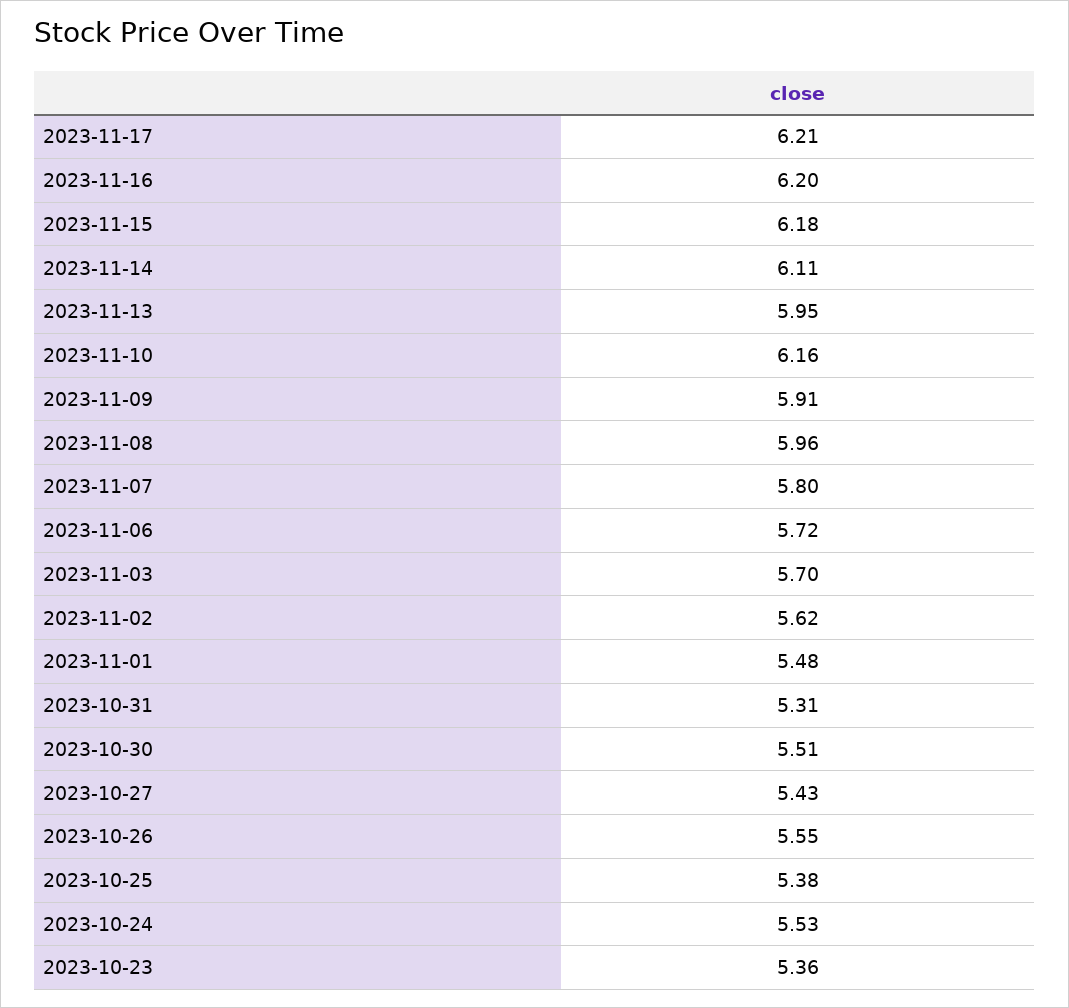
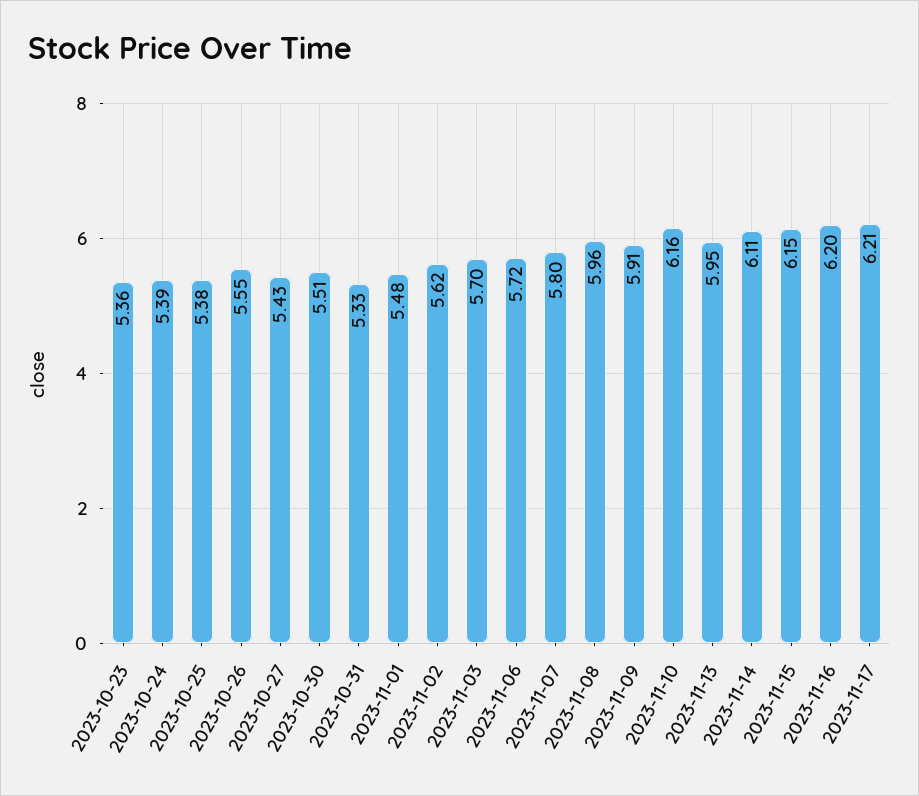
  {
    "2023-11-17": 6.21,
    "2023-11-16": 6.2,
-   "2023-11-15": 6.18,
+   "2023-11-15": 6.15,
    "2023-11-14": 6.11,
    "2023-11-13": 5.95,
    "2023-11-10": 6.16,
    "2023-11-09": 5.91,
    "2023-11-08": 5.96,
    "2023-11-07": 5.8,
    "2023-11-06": 5.72,
    "2023-11-03": 5.7,
    "2023-11-02": 5.62,
    "2023-11-01": 5.48,
-   "2023-10-31": 5.31,
+   "2023-10-31": 5.33,
    "2023-10-30": 5.51,
    "2023-10-27": 5.43,
    "2023-10-26": 5.55,
    "2023-10-25": 5.38,
-   "2023-10-24": 5.53,
+   "2023-10-24": 5.39,
    "2023-10-23": 5.36
  }

